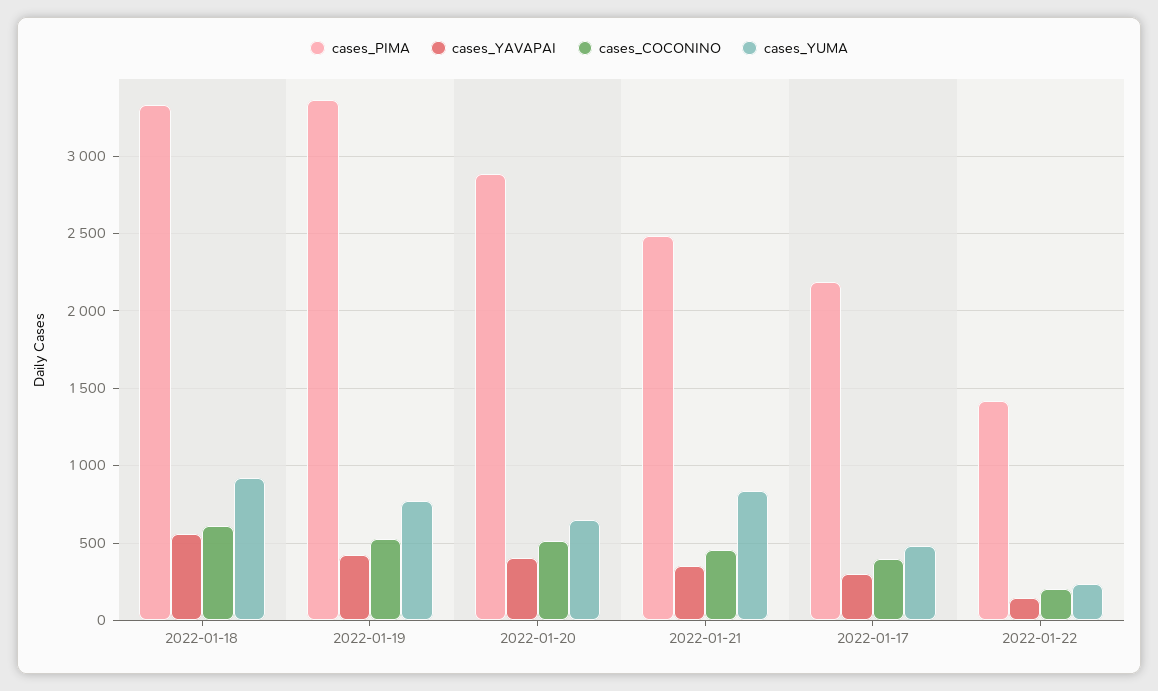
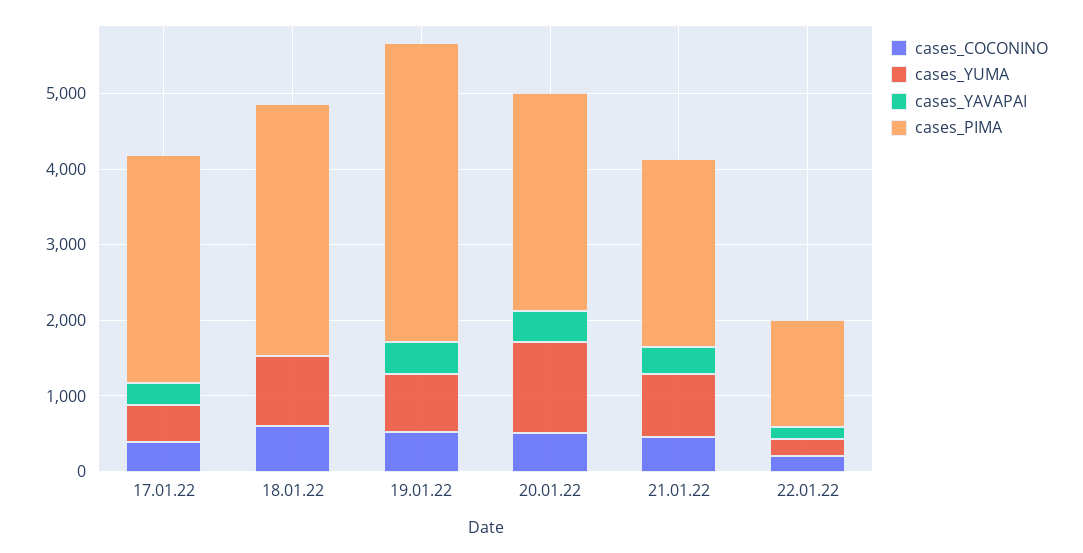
  {
    "cases_PIMA": {
      "2022-01-18": 3350,
-     "2022-01-19": 3350,
+     "2022-01-19": 4000,
      "2022-01-20": 2900,
      "2022-01-21": 2500,
-     "2022-01-17": 2200,
+     "2022-01-17": 3000,
      "2022-01-22": 1400
    },
    "cases_YAVAPAI": {
-     "2022-01-18": 550,
+     "2022-01-18": 0,
      "2022-01-19": 400,
      "2022-01-20": 400,
      "2022-01-21": 350,
      "2022-01-17": 300,
      "2022-01-22": 150
    },
    "cases_COCONINO": {
      "2022-01-18": 600,
      "2022-01-19": 500,
      "2022-01-20": 500,
      "2022-01-21": 450,
      "2022-01-17": 400,
      "2022-01-22": 200
    },
    "cases_YUMA": {
      "2022-01-18": 900,
      "2022-01-19": 750,
-     "2022-01-20": 650,
+     "2022-01-20": 1200,
      "2022-01-21": 850,
      "2022-01-17": 500,
      "2022-01-22": 250
    }
  }

